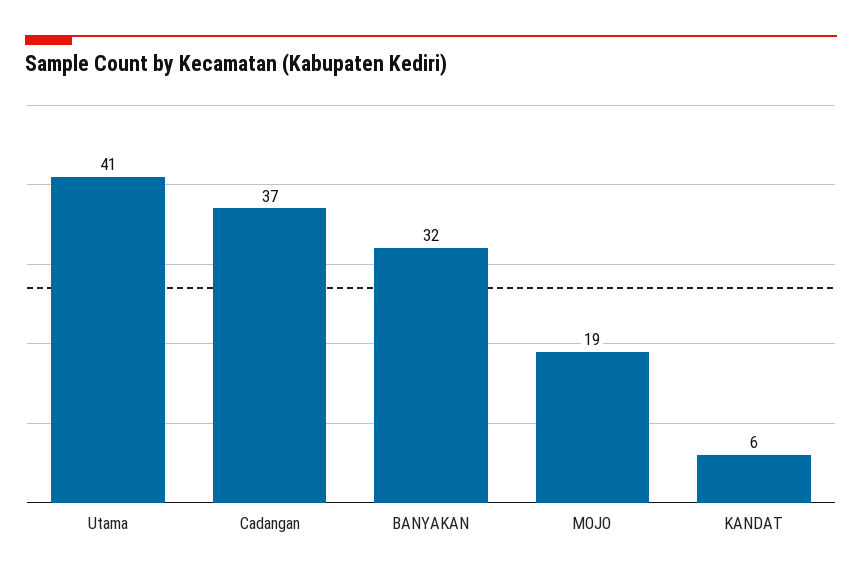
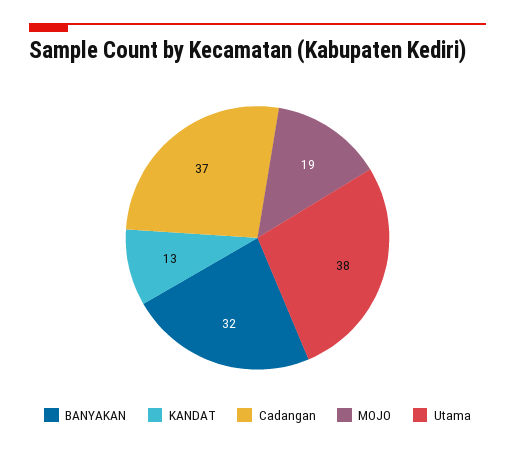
  {
-   "Utama": 41,
+   "Utama": 38,
    "Cadangan": 37,
    "BANYAKAN": 32,
    "MOJO": 19,
-   "KANDAT": 6
+   "KANDAT": 13
  }

